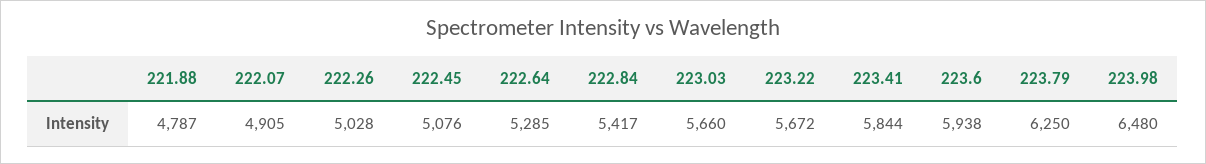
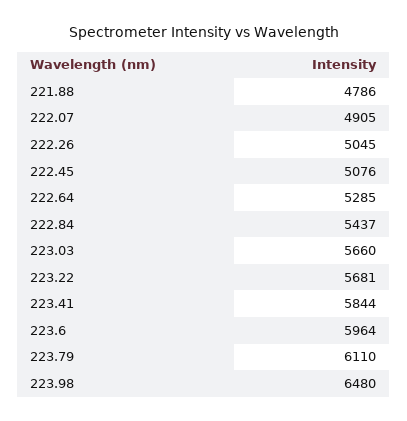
  {
-   "221.88": 4787,
+   "221.88": 4786,
    "222.07": 4905,
-   "222.26": 5028,
+   "222.26": 5045,
    "222.45": 5076,
    "222.64": 5285,
-   "222.84": 5417,
+   "222.84": 5437,
    "223.03": 5660,
-   "223.22": 5672,
+   "223.22": 5681,
    "223.41": 5844,
-   "223.6": 5938,
+   "223.6": 5964,
-   "223.79": 6250,
+   "223.79": 6110,
    "223.98": 6480
  }

